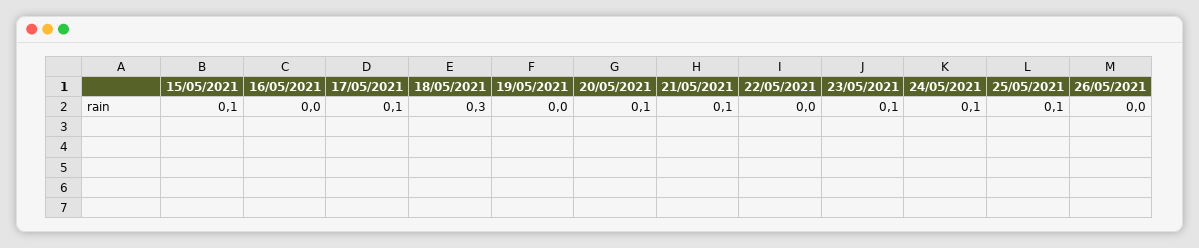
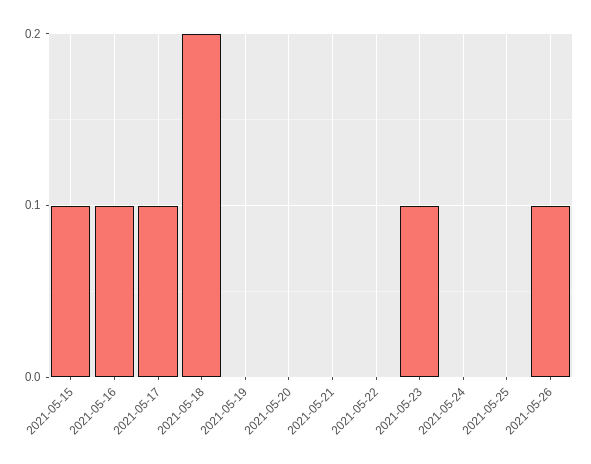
  {
    "15/05/2021": 0.1,
-   "16/05/2021": 0,
+   "16/05/2021": 0.1,
    "17/05/2021": 0.1,
-   "18/05/2021": 0.3,
+   "18/05/2021": 0.2,
    "19/05/2021": 0,
-   "20/05/2021": 0.1,
+   "20/05/2021": 0,
-   "21/05/2021": 0.1,
+   "21/05/2021": 0,
    "22/05/2021": 0,
    "23/05/2021": 0.1,
-   "24/05/2021": 0.1,
+   "24/05/2021": 0,
-   "25/05/2021": 0.1,
+   "25/05/2021": 0,
-   "26/05/2021": 0
+   "26/05/2021": 0.1
  }

